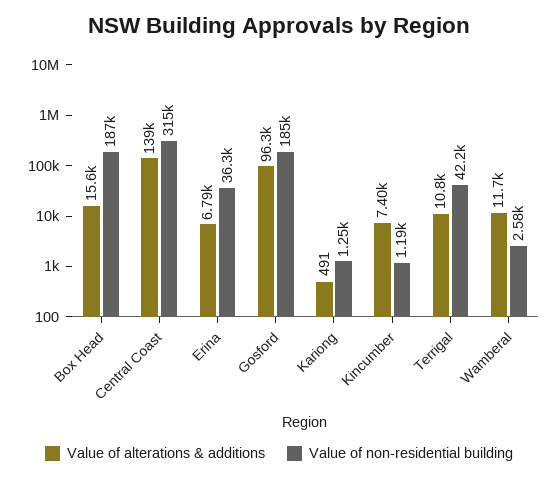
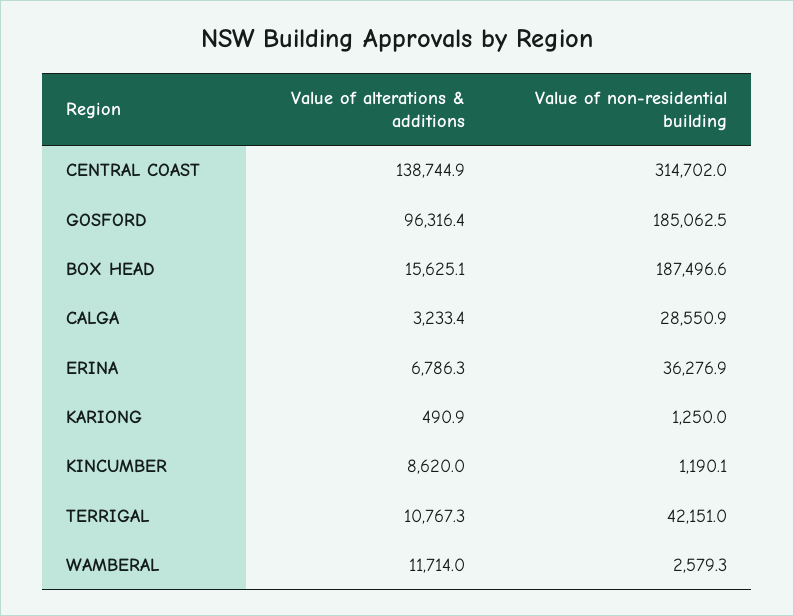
  {
    "Value of alterations & additions": {
      "Box Head": 15625.1,
      "Central Coast": 138744.9,
      "Erina": 6786.3,
      "Gosford": 96316.4,
      "Kariong": 490.9,
-     "Kincumber": 7400,
+     "Kincumber": 8620,
      "Terrigal": 10767.3,
-     "Wamberal": 11714
+     "Wamberal": 11714,
+     "CALGA": 3233.4
    },
    "Value of non-residential building": {
      "Box Head": 187496.6,
      "Central Coast": 314702,
      "Erina": 36276.9,
      "Gosford": 185062.5,
      "Kariong": 1250,
      "Kincumber": 1190.1,
      "Terrigal": 42151,
-     "Wamberal": 2579.3
+     "Wamberal": 2579.3,
+     "CALGA": 28550.9
    }
  }

